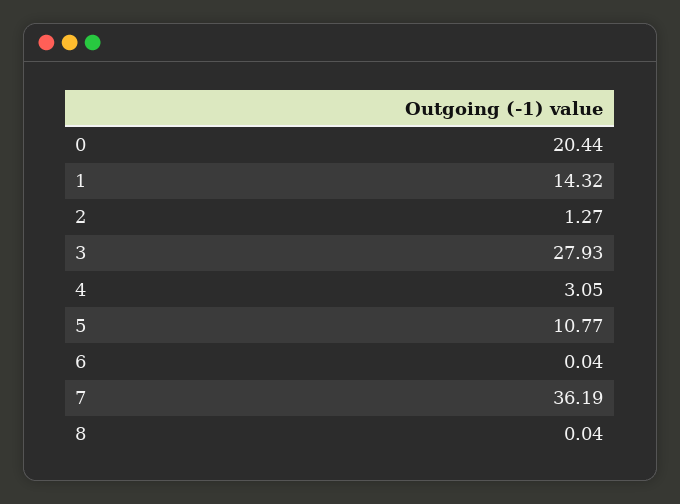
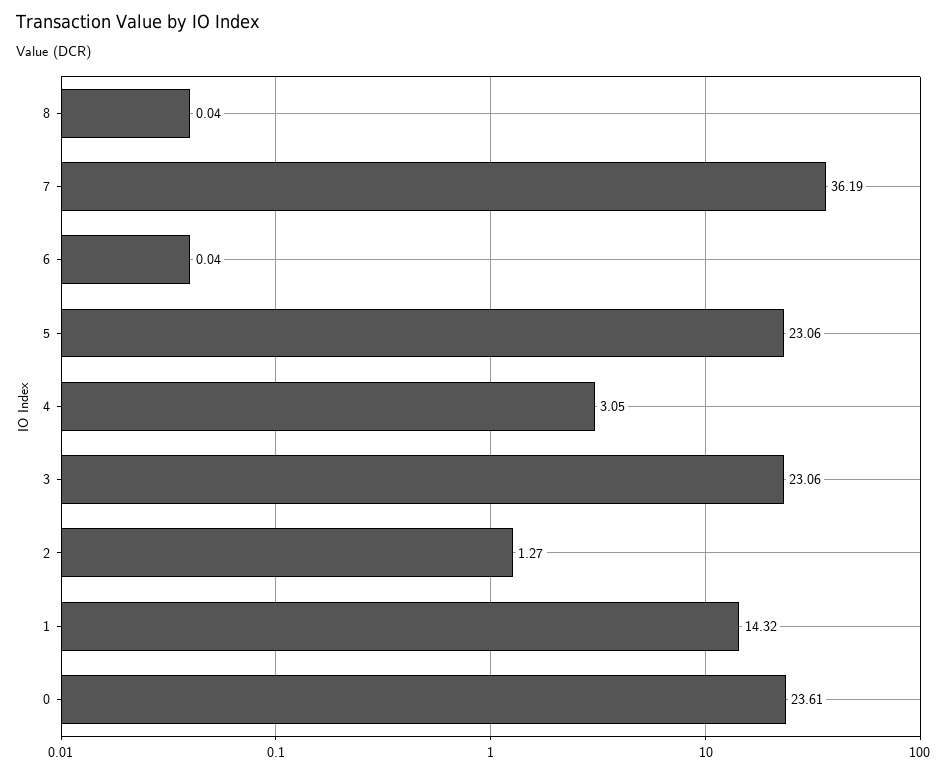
  {
-   "0": 20.44,
+   "0": 23.61,
    "1": 14.32,
    "2": 1.27,
-   "3": 27.93,
+   "3": 23.06,
    "4": 3.05,
-   "5": 10.77,
+   "5": 23.06,
    "6": 0.04,
    "7": 36.19,
    "8": 0.04
  }

